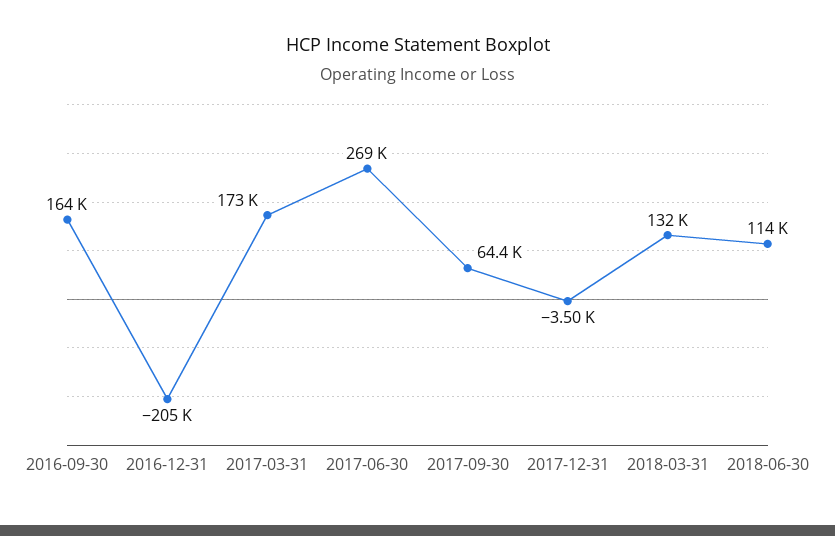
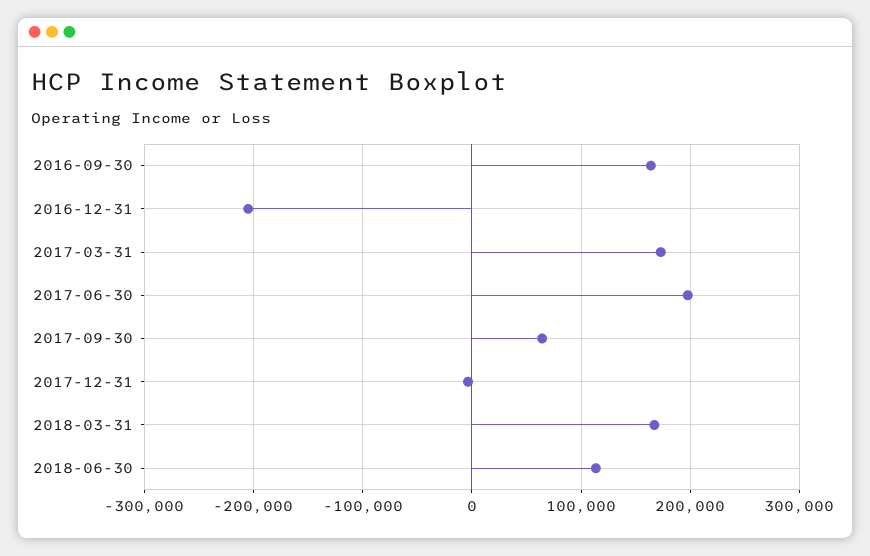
  {
    "2016-09-30": 164000,
    "2016-12-31": -205000,
    "2017-03-31": 173000,
-   "2017-06-30": 269000,
+   "2017-06-30": 200000,
    "2017-09-30": 64400,
    "2017-12-31": -3500,
-   "2018-03-31": 132000,
+   "2018-03-31": 170000,
    "2018-06-30": 114000
  }

